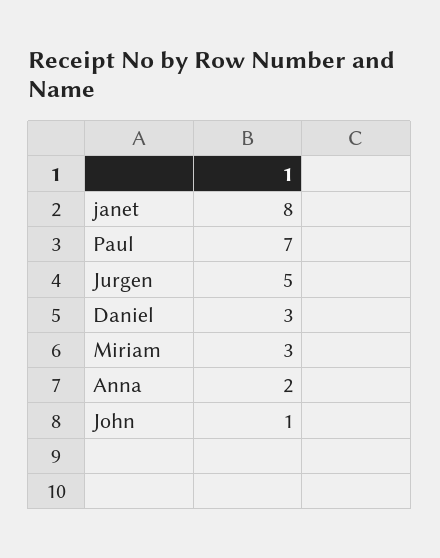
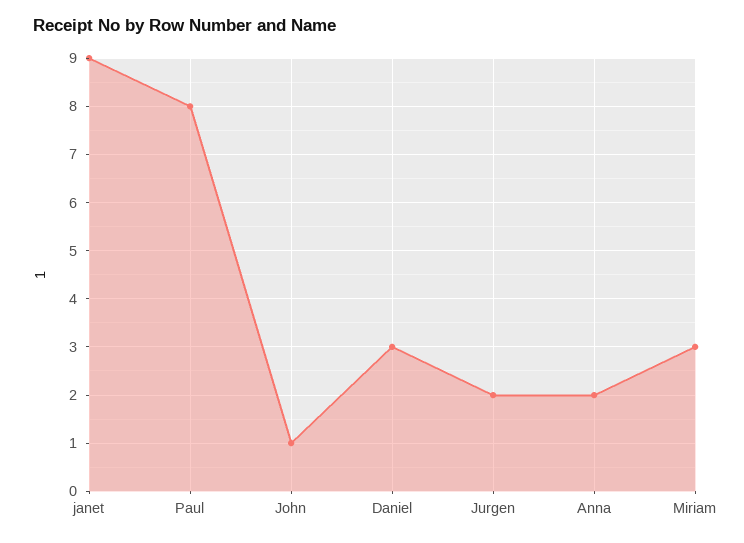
  {
-   "janet": 8,
+   "janet": 9,
-   "Paul": 7,
+   "Paul": 8,
-   "Jurgen": 5,
+   "Jurgen": 2,
    "Daniel": 3,
    "Miriam": 3,
    "Anna": 2,
    "John": 1
  }

